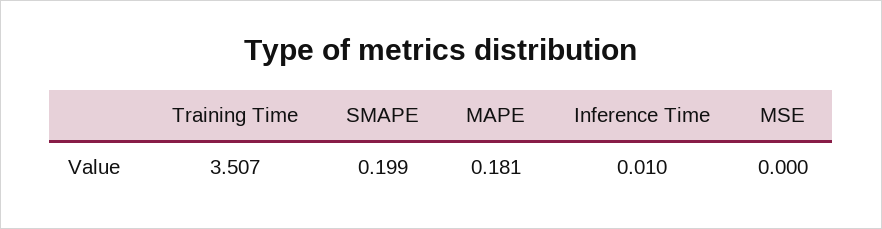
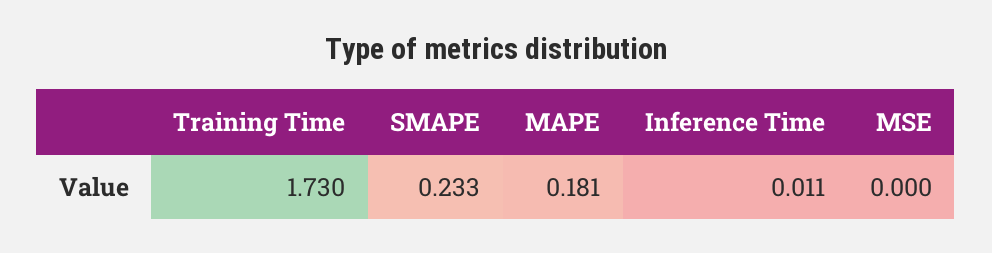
  {
-   "Training Time": 3.507,
+   "Training Time": 1.73,
-   "SMAPE": 0.199,
+   "SMAPE": 0.233,
    "MAPE": 0.181,
-   "Inference Time": 0.01,
+   "Inference Time": 0.011,
    "MSE": 0
  }

